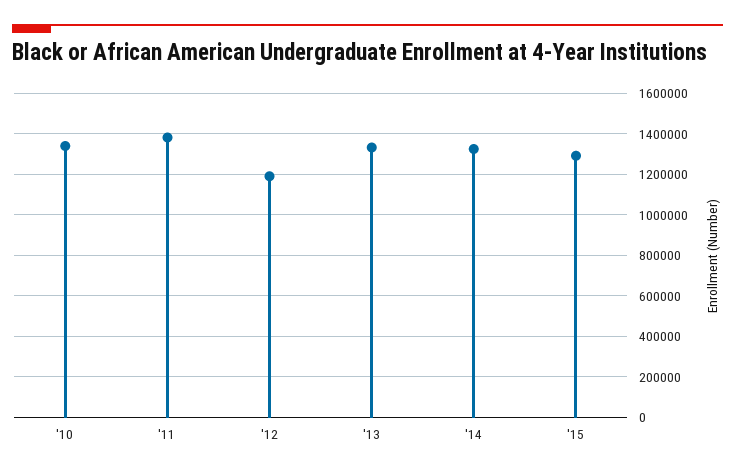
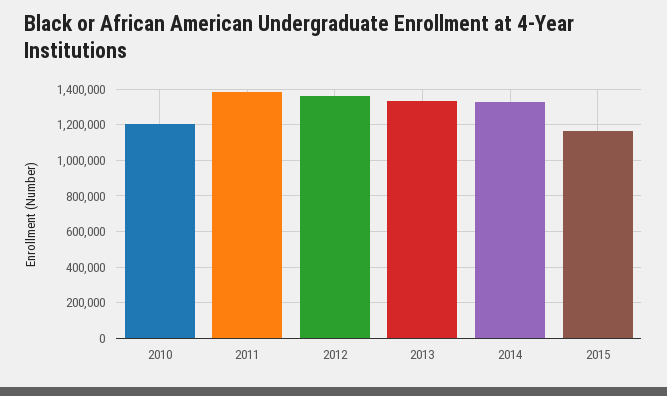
  {
-   "'10": 1350000,
+   "'10": 1200000,
    "'11": 1400000,
-   "'12": 1200000,
+   "'12": 1350000,
    "'13": 1350000,
    "'14": 1350000,
-   "'15": 1300000
+   "'15": 1150000
  }

